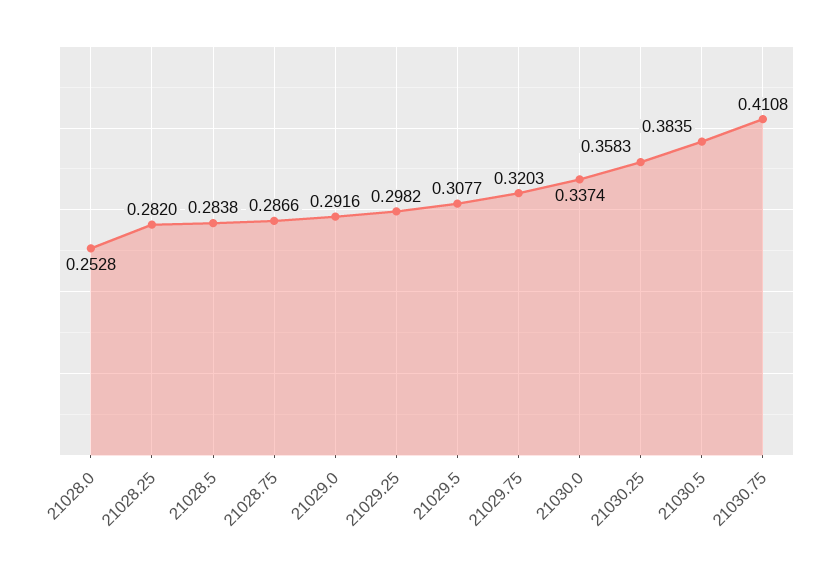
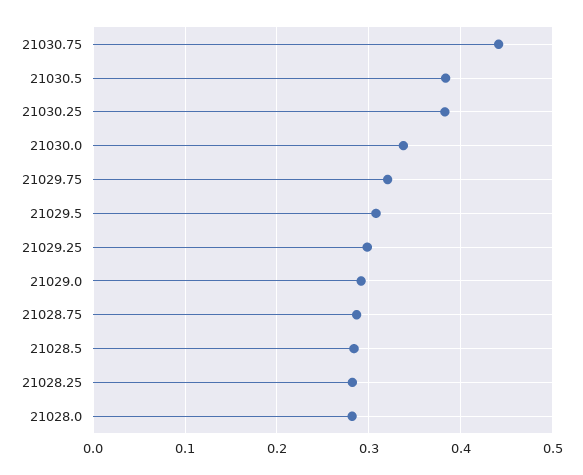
  {
-   "21028.0": 0.2528,
+   "21028.0": 0.28,
    "21028.25": 0.282,
    "21028.5": 0.2838,
    "21028.75": 0.2866,
    "21029.0": 0.2916,
    "21029.25": 0.2982,
    "21029.5": 0.3077,
    "21029.75": 0.3203,
    "21030.0": 0.3374,
-   "21030.25": 0.3583,
+   "21030.25": 0.38,
    "21030.5": 0.3835,
-   "21030.75": 0.4108
+   "21030.75": 0.44
  }

